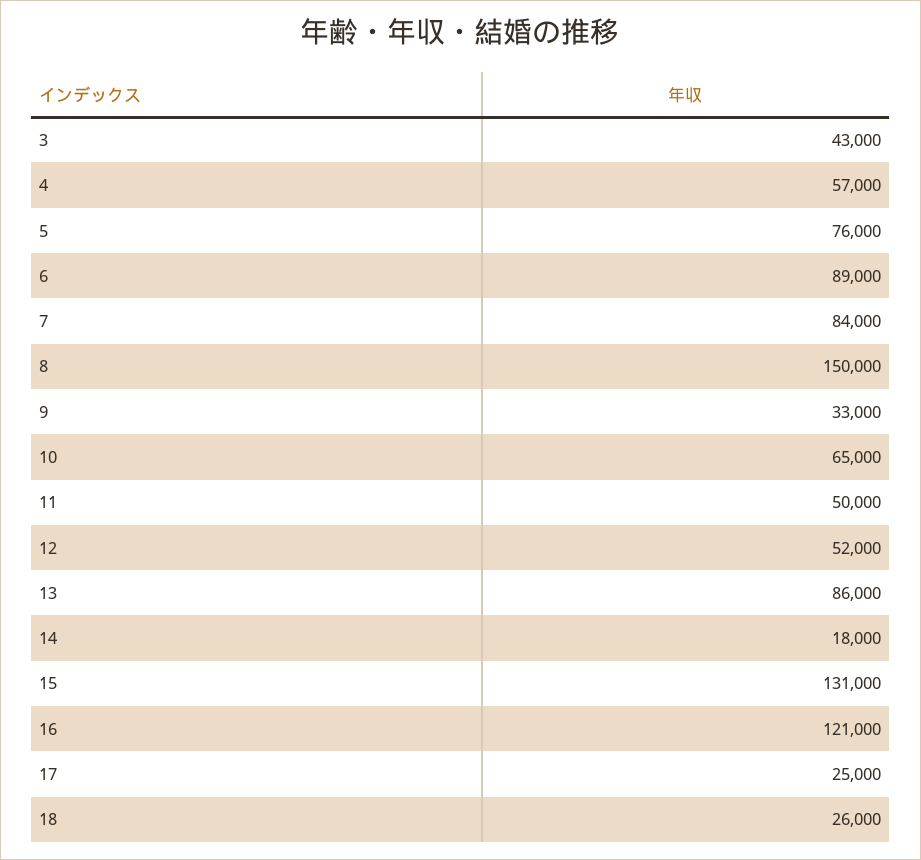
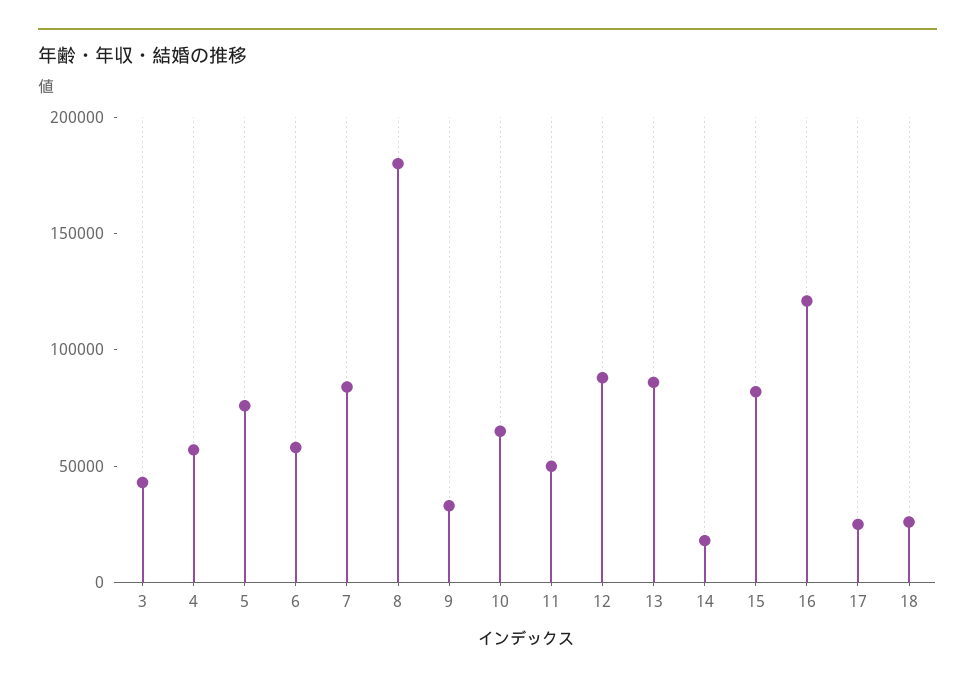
  {
    "3": 43000,
    "4": 57000,
    "5": 76000,
-   "6": 89000,
+   "6": 60000,
    "7": 84000,
-   "8": 150000,
+   "8": 180000,
    "9": 33000,
    "10": 65000,
    "11": 50000,
-   "12": 52000,
+   "12": 90000,
    "13": 86000,
    "14": 18000,
-   "15": 131000,
+   "15": 80000,
    "16": 121000,
    "17": 25000,
    "18": 26000
  }

